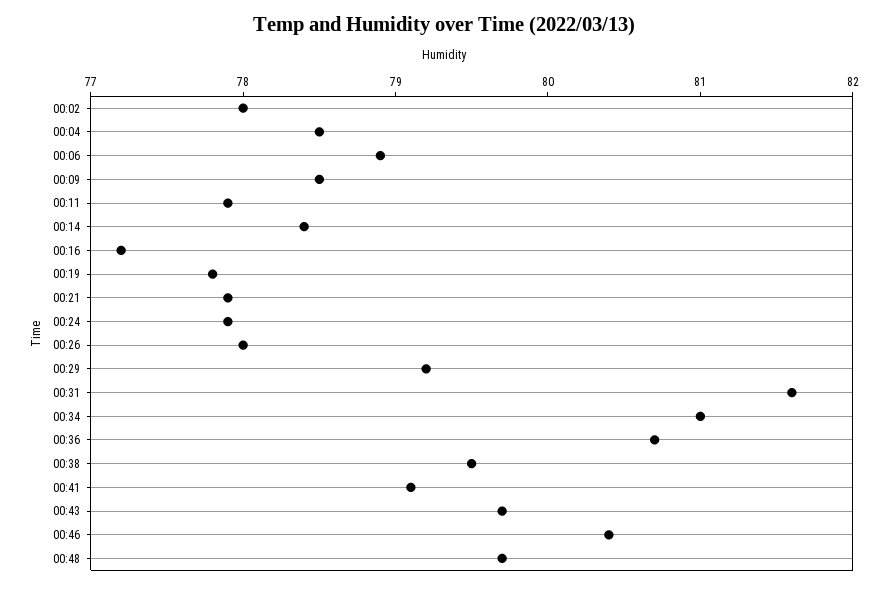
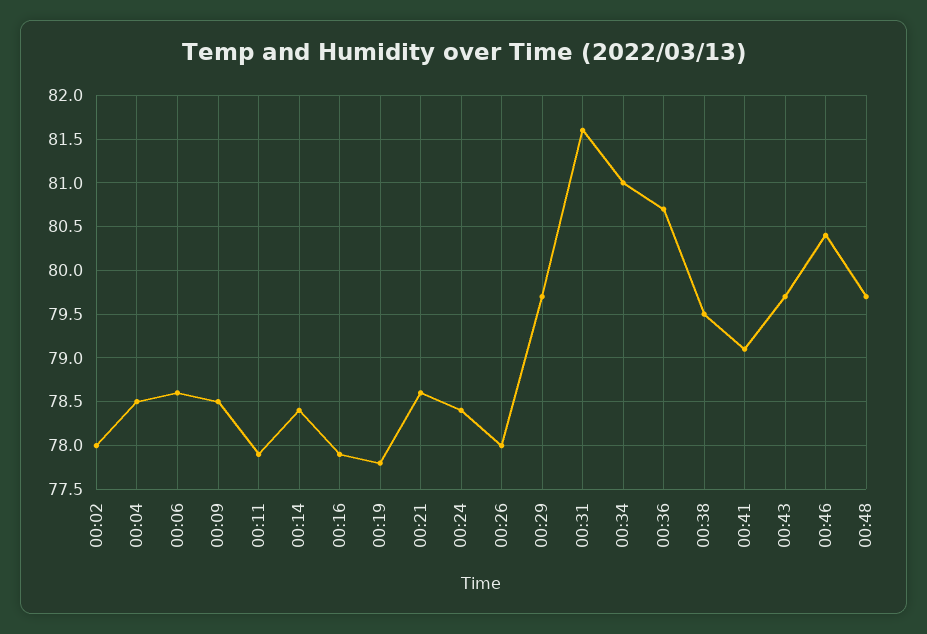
  {
    "00:02": 78,
    "00:04": 78.5,
-   "00:06": 78.9,
+   "00:06": 78.6,
    "00:09": 78.5,
    "00:11": 77.9,
    "00:14": 78.4,
-   "00:16": 77.2,
+   "00:16": 77.9,
    "00:19": 77.8,
-   "00:21": 77.9,
+   "00:21": 78.6,
-   "00:24": 77.9,
+   "00:24": 78.4,
    "00:26": 78,
-   "00:29": 79.2,
+   "00:29": 79.7,
    "00:31": 81.6,
    "00:34": 81,
    "00:36": 80.7,
    "00:38": 79.5,
    "00:41": 79.1,
    "00:43": 79.7,
    "00:46": 80.4,
    "00:48": 79.7
  }

